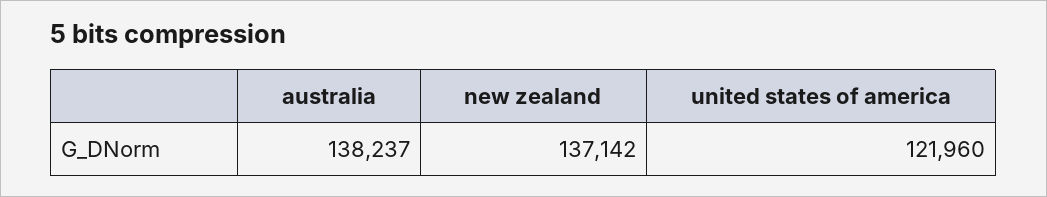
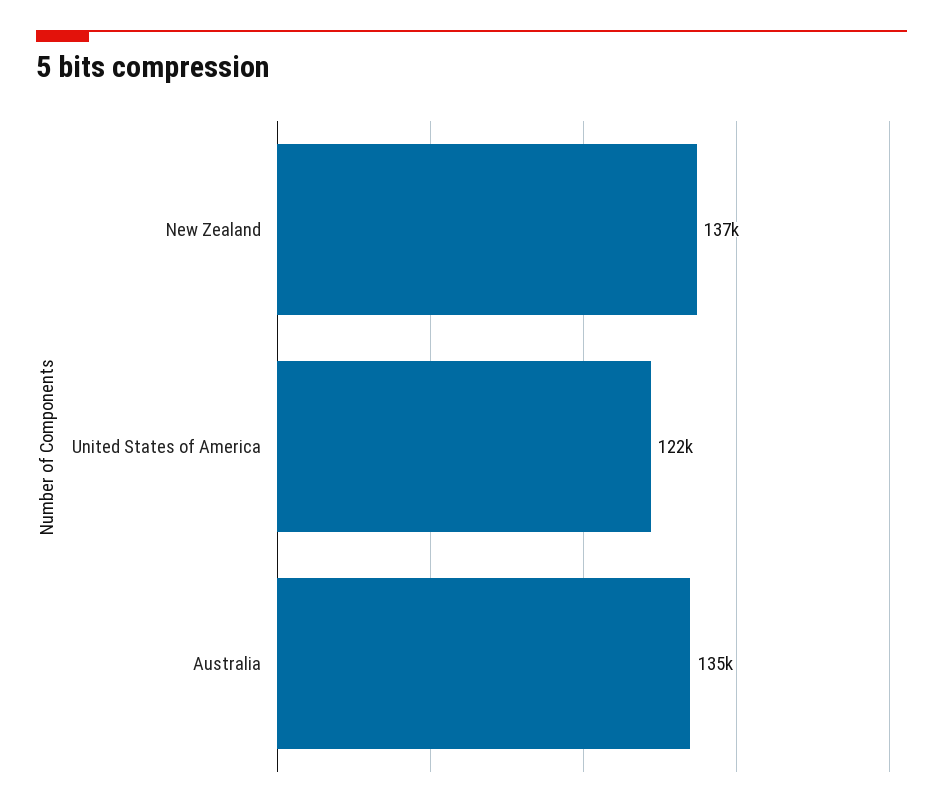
  {
-   "australia": 138237,
+   "australia": 135000,
    "new zealand": 137142,
    "united states of america": 121960
  }

